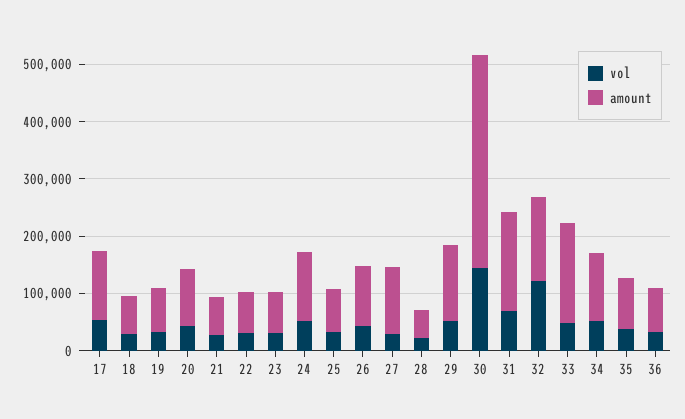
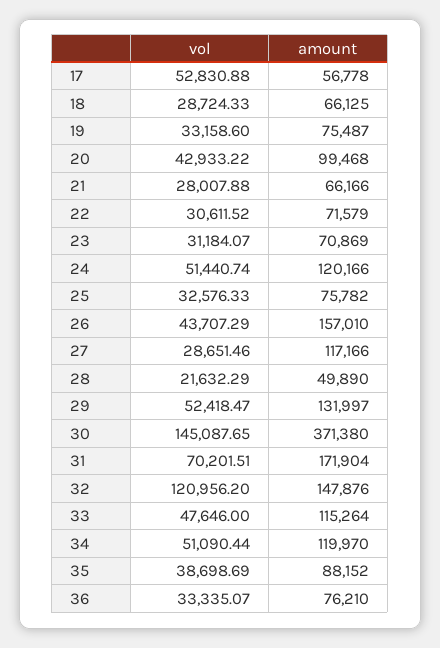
  {
    "vol": {
      "17": 52830.88,
      "18": 28724.33,
      "19": 33158.6,
      "20": 42933.22,
      "21": 28007.88,
      "22": 30611.52,
      "23": 31184.07,
      "24": 51440.74,
      "25": 32576.33,
      "26": 43707.29,
      "27": 28651.46,
      "28": 21632.29,
      "29": 52418.47,
      "30": 145087.65,
      "31": 70201.51,
      "32": 120956.2,
      "33": 47646,
      "34": 51090.44,
      "35": 38698.69,
      "36": 33335.07
    },
    "amount": {
-     "17": 120000,
+     "17": 56778,
      "18": 66125,
      "19": 75487,
      "20": 99468,
      "21": 66166,
      "22": 71579,
      "23": 70869,
      "24": 120166,
      "25": 75782,
-     "26": 100000,
+     "26": 157010,
      "27": 117166,
      "28": 49890,
      "29": 131997,
      "30": 371380,
      "31": 171904,
      "32": 147876,
-     "33": 180000,
+     "33": 115264,
      "34": 119970,
      "35": 88152,
      "36": 76210
    }
  }

